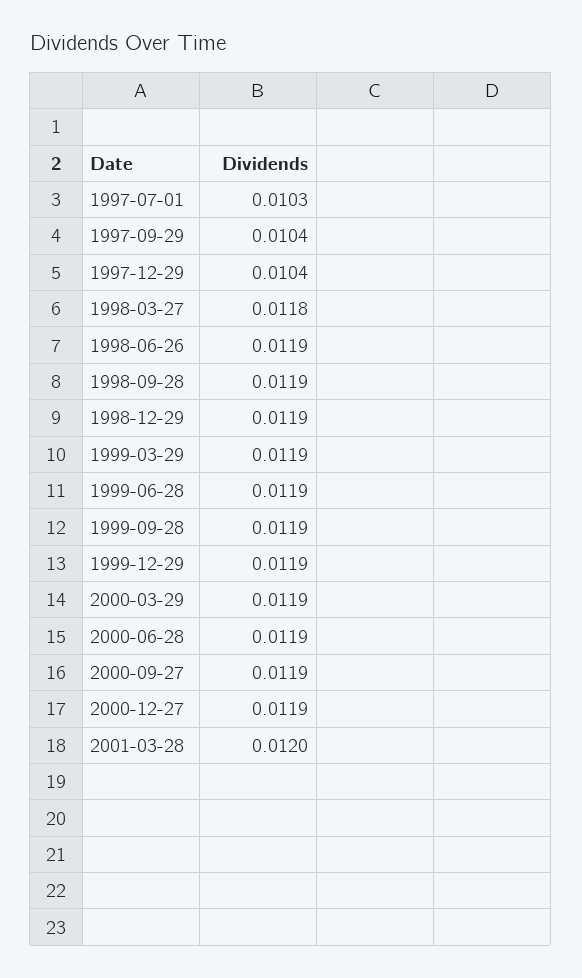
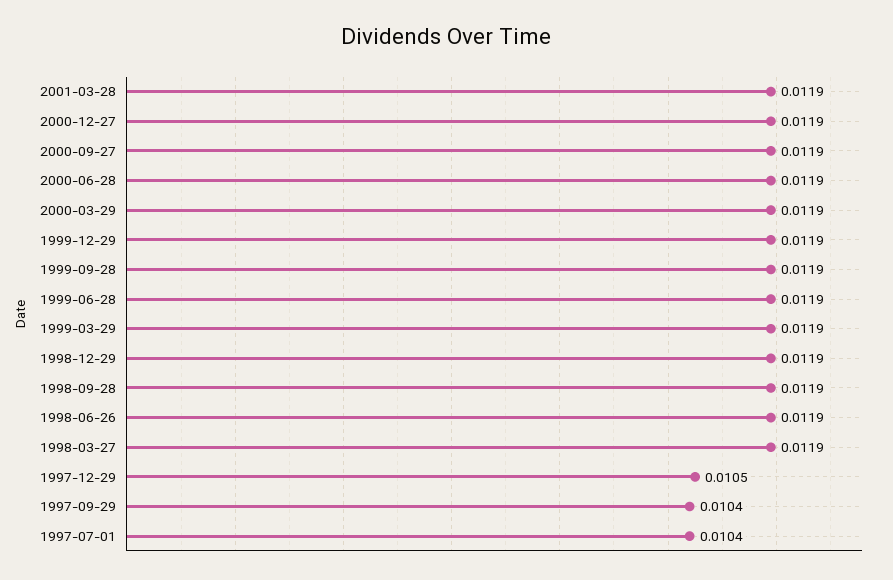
  {
-   "1997-07-01": 0.0103,
+   "1997-07-01": 0.0104,
    "1997-09-29": 0.0104,
-   "1997-12-29": 0.0104,
+   "1997-12-29": 0.0105,
-   "1998-03-27": 0.0118,
+   "1998-03-27": 0.0119,
    "1998-06-26": 0.0119,
    "1998-09-28": 0.0119,
    "1998-12-29": 0.0119,
    "1999-03-29": 0.0119,
    "1999-06-28": 0.0119,
    "1999-09-28": 0.0119,
    "1999-12-29": 0.0119,
    "2000-03-29": 0.0119,
    "2000-06-28": 0.0119,
    "2000-09-27": 0.0119,
    "2000-12-27": 0.0119,
-   "2001-03-28": 0.012
+   "2001-03-28": 0.0119
  }

